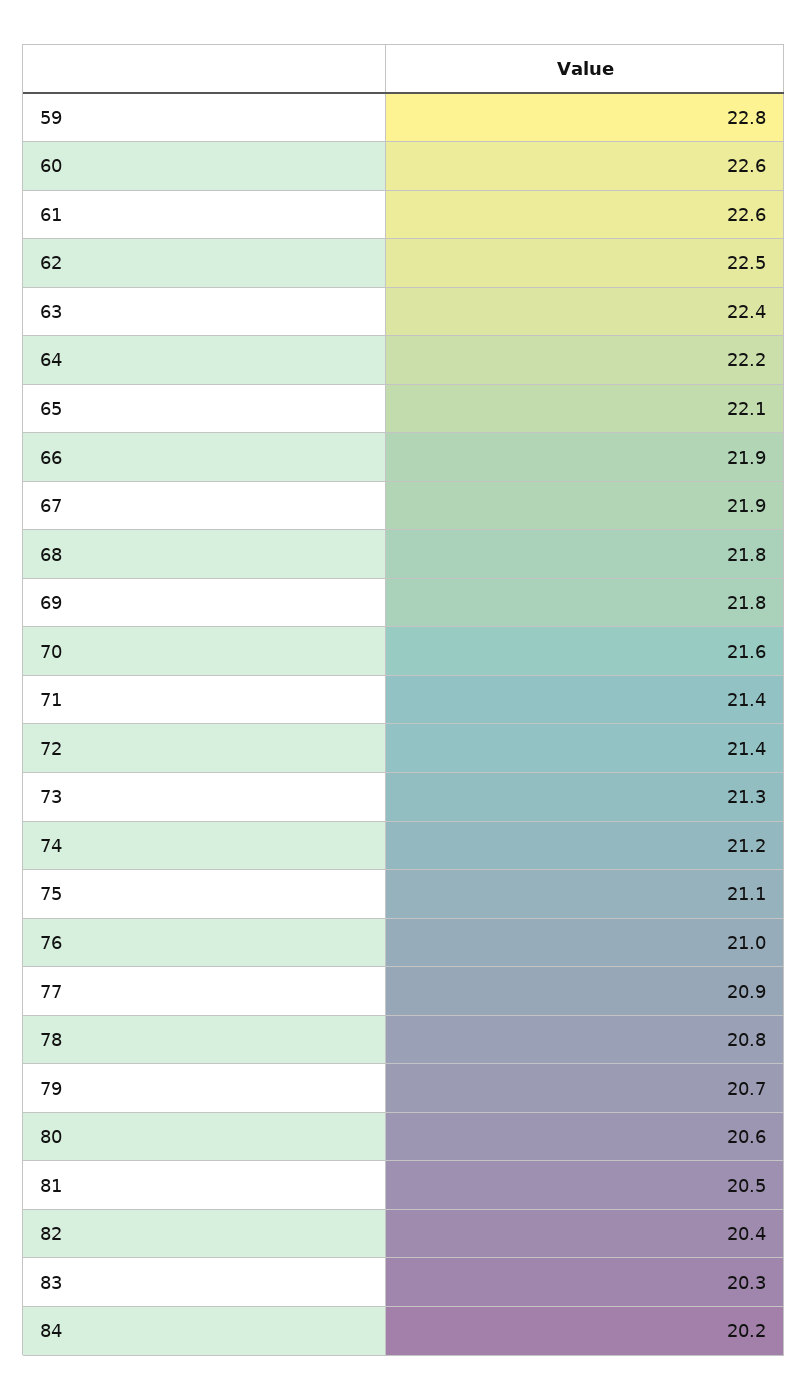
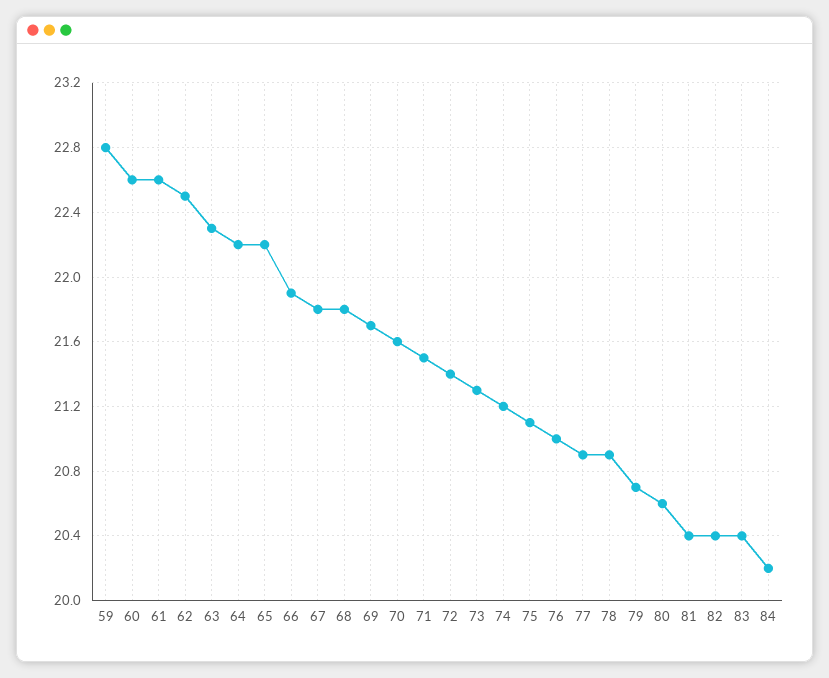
  {
    "59": 22.8,
    "60": 22.6,
    "61": 22.6,
    "62": 22.5,
-   "63": 22.4,
+   "63": 22.3,
    "64": 22.2,
-   "65": 22.1,
+   "65": 22.2,
    "66": 21.9,
-   "67": 21.9,
+   "67": 21.8,
    "68": 21.8,
-   "69": 21.8,
+   "69": 21.7,
    "70": 21.6,
-   "71": 21.4,
+   "71": 21.5,
    "72": 21.4,
    "73": 21.3,
    "74": 21.2,
    "75": 21.1,
    "76": 21,
    "77": 20.9,
-   "78": 20.8,
+   "78": 20.9,
    "79": 20.7,
    "80": 20.6,
-   "81": 20.5,
+   "81": 20.4,
    "82": 20.4,
-   "83": 20.3,
+   "83": 20.4,
    "84": 20.2
  }

